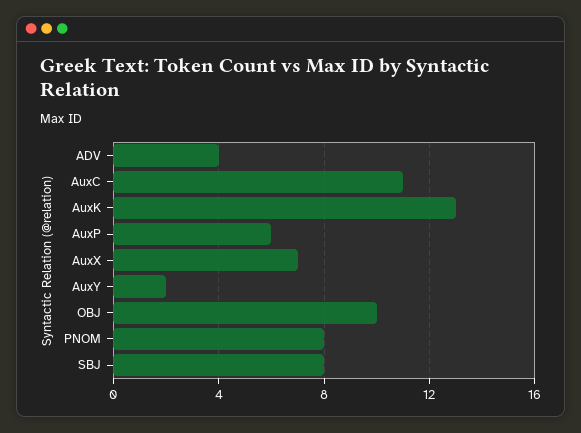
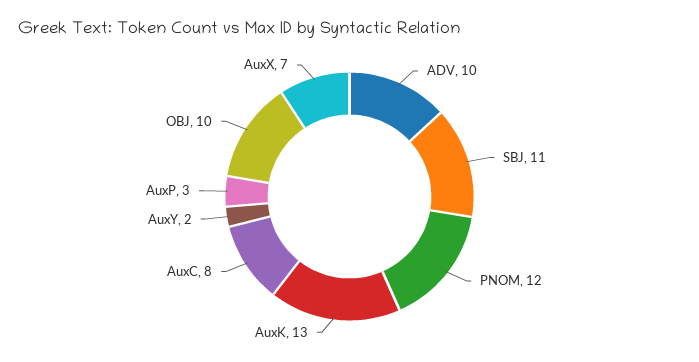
  {
-   "ADV": 4,
+   "ADV": 10,
-   "AuxC": 11,
+   "AuxC": 8,
    "AuxK": 13,
-   "AuxP": 6,
+   "AuxP": 3,
    "AuxX": 7,
    "AuxY": 2,
    "OBJ": 10,
-   "PNOM": 8,
+   "PNOM": 12,
-   "SBJ": 8
+   "SBJ": 11
  }

